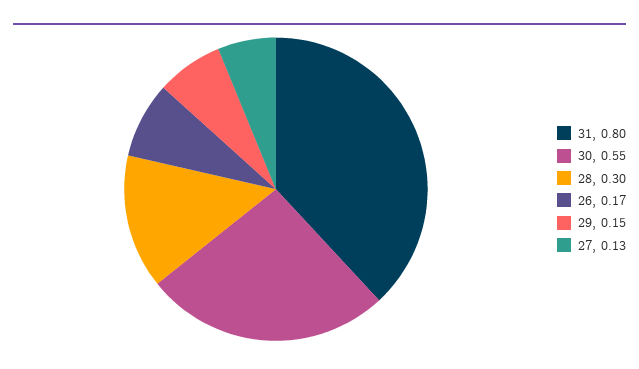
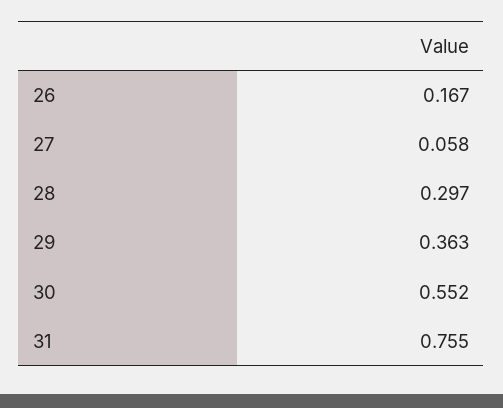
  {
-   "31": 0.8,
+   "31": 0.755,
    "30": 0.552,
    "28": 0.297,
    "26": 0.167,
-   "29": 0.15,
+   "29": 0.363,
-   "27": 0.13
+   "27": 0.058
  }

